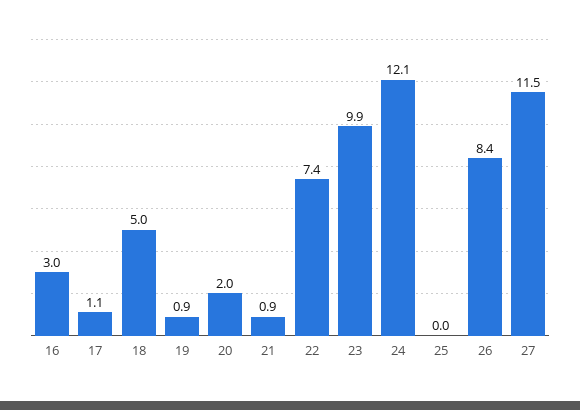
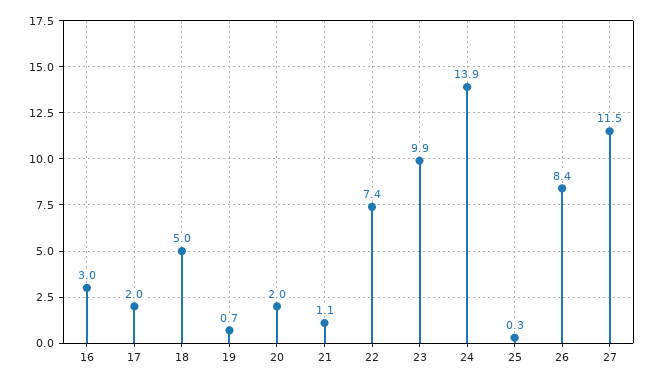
  {
    "16": 3,
-   "17": 1.1,
+   "17": 2,
    "18": 5,
-   "19": 0.9,
+   "19": 0.7,
    "20": 2,
-   "21": 0.9,
+   "21": 1.1,
    "22": 7.4,
    "23": 9.9,
-   "24": 12.1,
+   "24": 13.9,
-   "25": 0,
+   "25": 0.3,
    "26": 8.4,
    "27": 11.5
  }

